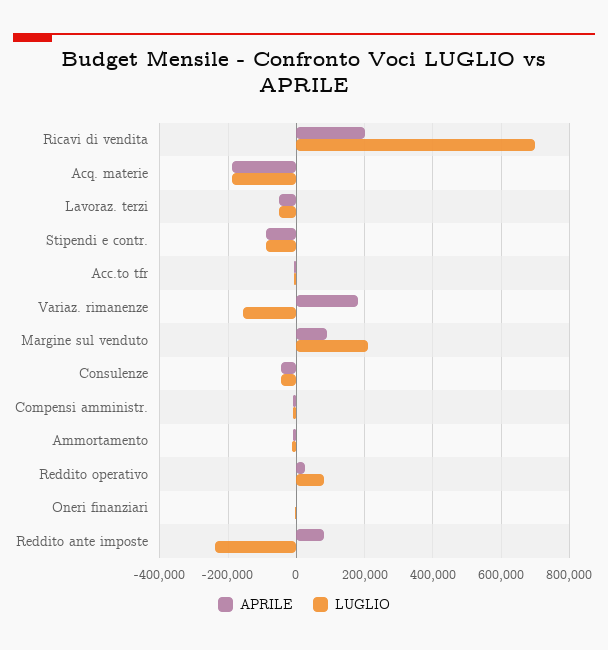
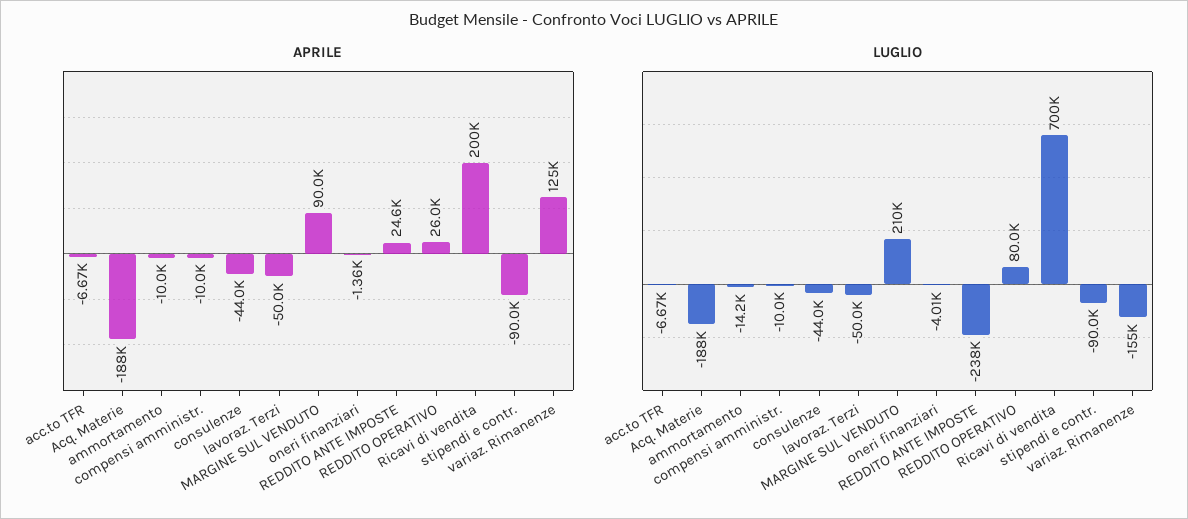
  {
    "APRILE": {
      "Ricavi di vendita": 200000,
      "Acq. materie": -188000,
      "Lavoraz. terzi": -50000,
      "Stipendi e contr.": -90000,
      "Acc.to tfr": -6670,
-     "Variaz. rimanenze": 180000,
+     "Variaz. rimanenze": 125000,
      "Margine sul venduto": 90000,
      "Consulenze": -44000,
      "Compensi amministr.": -10000,
      "Ammortamento": -10000,
      "Reddito operativo": 26000,
      "Oneri finanziari": -1360,
-     "Reddito ante imposte": 80000
+     "Reddito ante imposte": 24600
    },
    "LUGLIO": {
      "Ricavi di vendita": 700000,
      "Acq. materie": -188000,
      "Lavoraz. terzi": -50000,
      "Stipendi e contr.": -90000,
      "Acc.to tfr": -6670,
      "Variaz. rimanenze": -155000,
      "Margine sul venduto": 210000,
      "Consulenze": -44000,
      "Compensi amministr.": -10000,
      "Ammortamento": -14200,
      "Reddito operativo": 80000,
      "Oneri finanziari": -4010,
      "Reddito ante imposte": -238000
    }
  }

